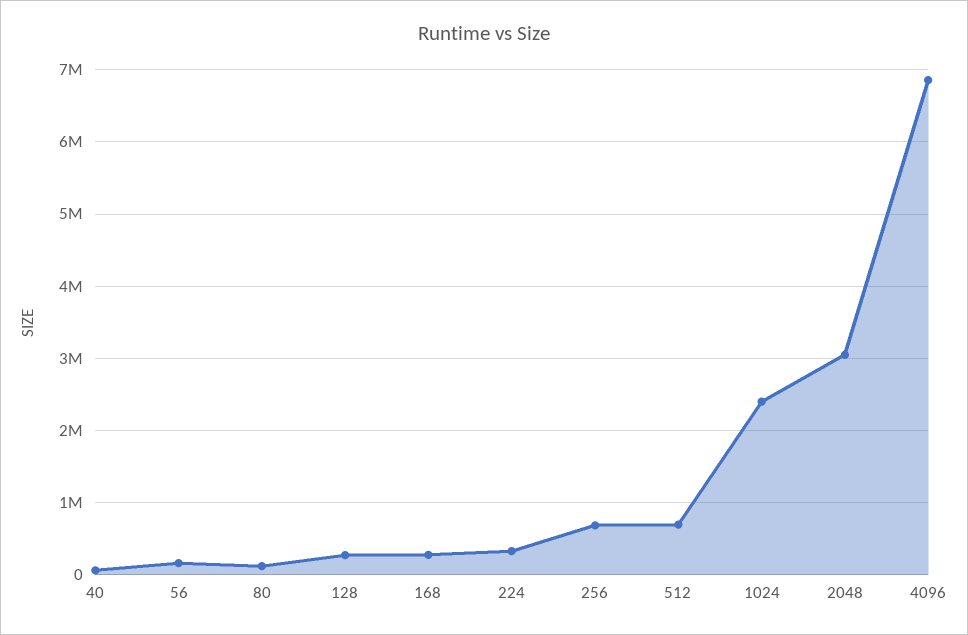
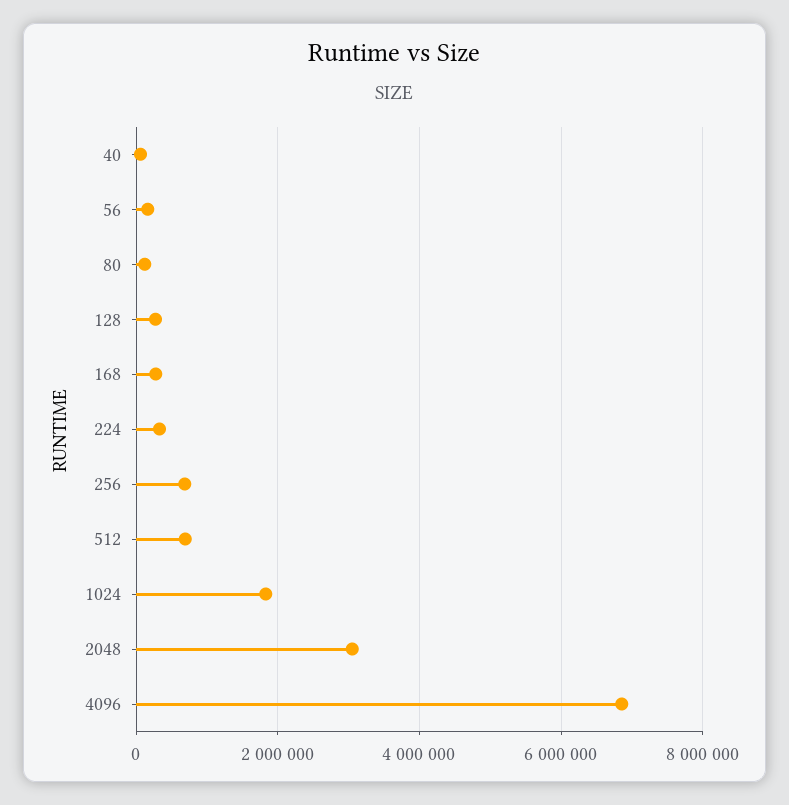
  {
    "40": 100000,
    "56": 200000,
    "80": 100000,
    "128": 300000,
    "168": 300000,
    "224": 300000,
    "256": 700000,
    "512": 700000,
-   "1024": 2400000,
+   "1024": 1800000,
    "2048": 3000000,
    "4096": 6900000
  }

